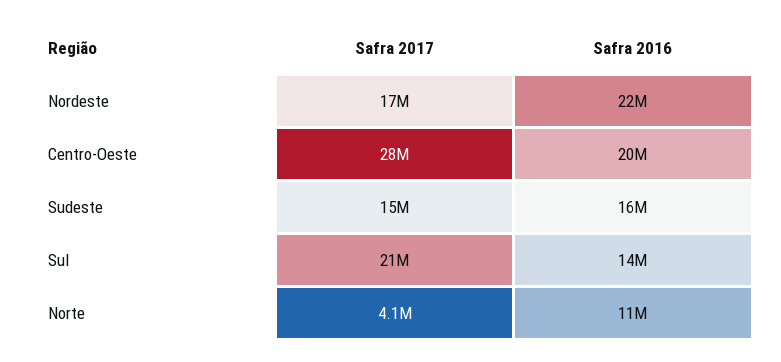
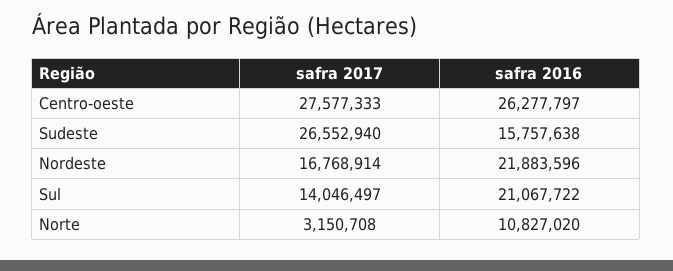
  {
    "Safra 2017": {
      "Nordeste": 16768914,
      "Centro-Oeste": 27577333,
-     "Sudeste": 15000000,
+     "Sudeste": 26552940,
-     "Sul": 21000000,
+     "Sul": 14046497,
-     "Norte": 4100000
+     "Norte": 3150708
    },
    "Safra 2016": {
      "Nordeste": 21883596,
-     "Centro-Oeste": 20000000,
+     "Centro-Oeste": 26277797,
      "Sudeste": 15757638,
-     "Sul": 14000000,
+     "Sul": 21067722,
      "Norte": 10827020
    }
  }

